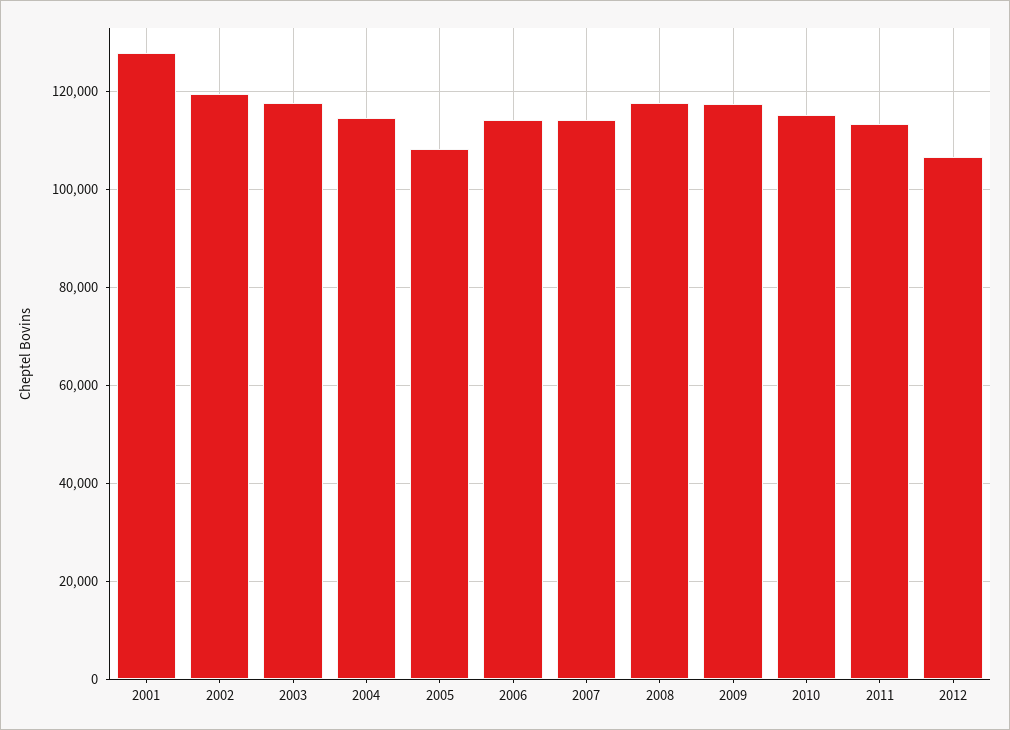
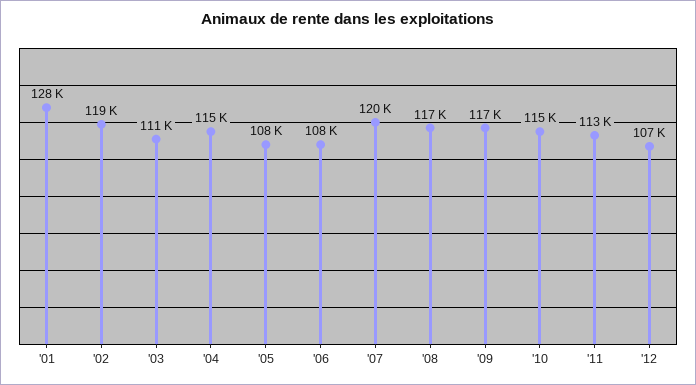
  {
    "2001": 128000,
    "2002": 119000,
-   "2003": 118000,
+   "2003": 111000,
    "2004": 115000,
    "2005": 108000,
-   "2006": 114000,
+   "2006": 108000,
-   "2007": 114000,
+   "2007": 120000,
    "2008": 117000,
    "2009": 117000,
    "2010": 115000,
    "2011": 113000,
    "2012": 107000
  }

